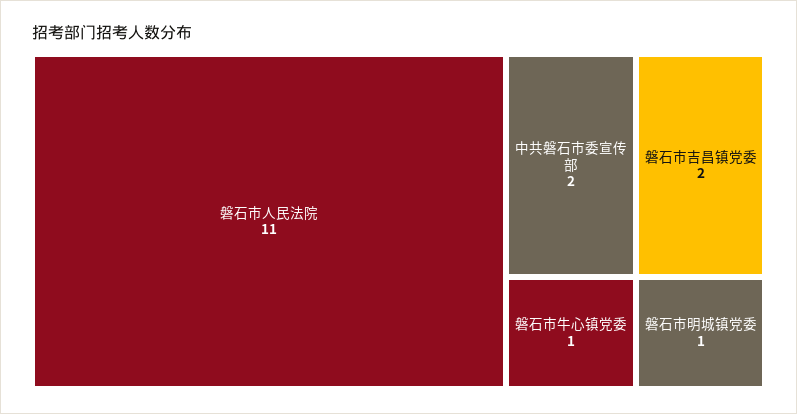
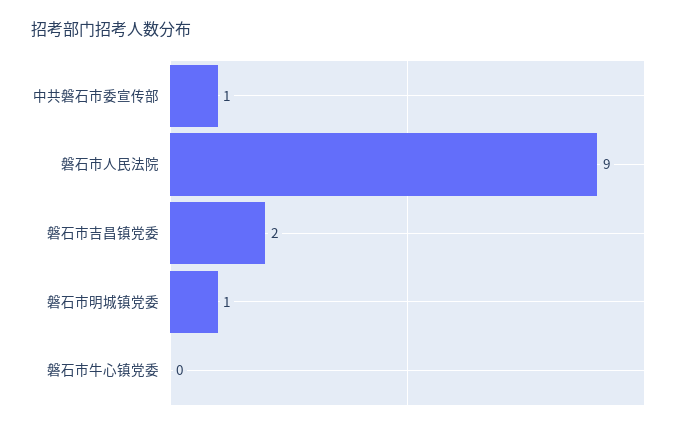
  {
-   "磐石市人民法院": 11,
+   "磐石市人民法院": 9,
-   "中共磐石市委宣传部": 2,
+   "中共磐石市委宣传部": 1,
    "磐石市吉昌镇党委": 2,
-   "磐石市牛心镇党委": 1,
+   "磐石市牛心镇党委": 0,
    "磐石市明城镇党委": 1
  }

